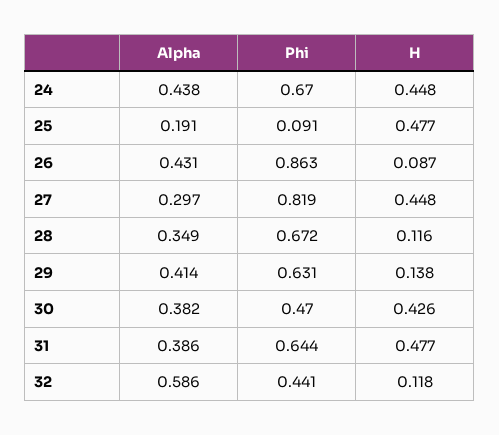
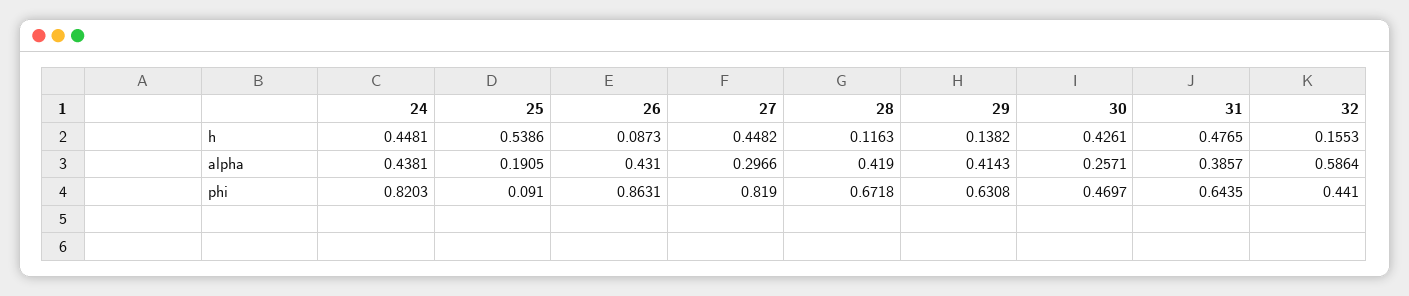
  {
    "Alpha": {
      "24": 0.4381,
      "25": 0.1905,
      "26": 0.431,
      "27": 0.2966,
-     "28": 0.349,
+     "28": 0.419,
      "29": 0.4143,
-     "30": 0.382,
+     "30": 0.2571,
      "31": 0.3857,
      "32": 0.5864
    },
    "Phi": {
-     "24": 0.67,
+     "24": 0.8203,
      "25": 0.091,
      "26": 0.8631,
      "27": 0.819,
      "28": 0.6718,
      "29": 0.6308,
      "30": 0.4697,
      "31": 0.6435,
      "32": 0.441
    },
    "H": {
      "24": 0.4481,
-     "25": 0.477,
+     "25": 0.5386,
      "26": 0.0873,
      "27": 0.4482,
      "28": 0.1163,
      "29": 0.1382,
      "30": 0.4261,
      "31": 0.4765,
-     "32": 0.118
+     "32": 0.1553
    }
  }

